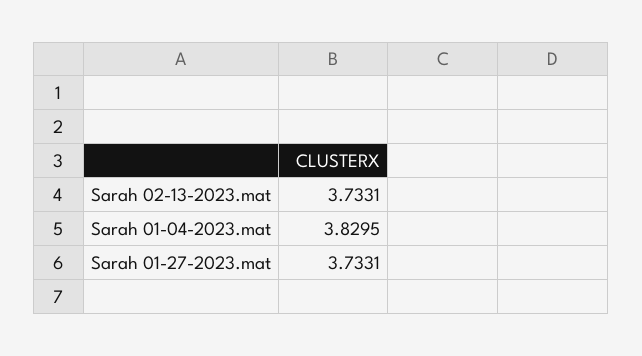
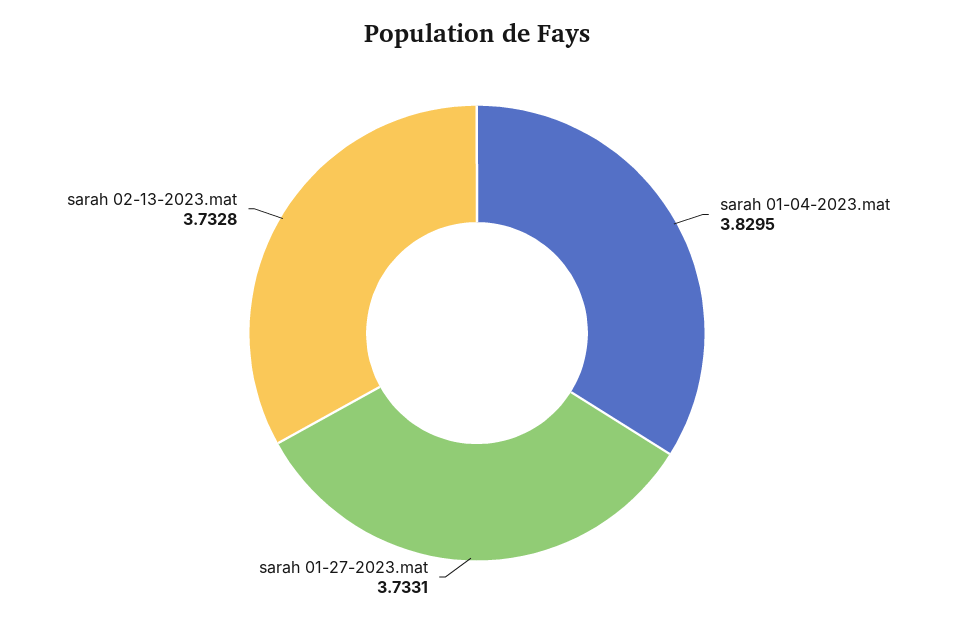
  {
-   "Sarah 02-13-2023.mat": 3.7331,
+   "Sarah 02-13-2023.mat": 3.7328,
    "Sarah 01-04-2023.mat": 3.8295,
    "Sarah 01-27-2023.mat": 3.7331
  }

